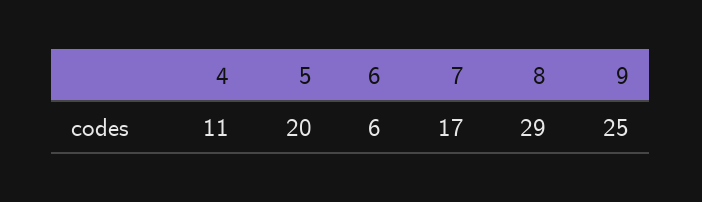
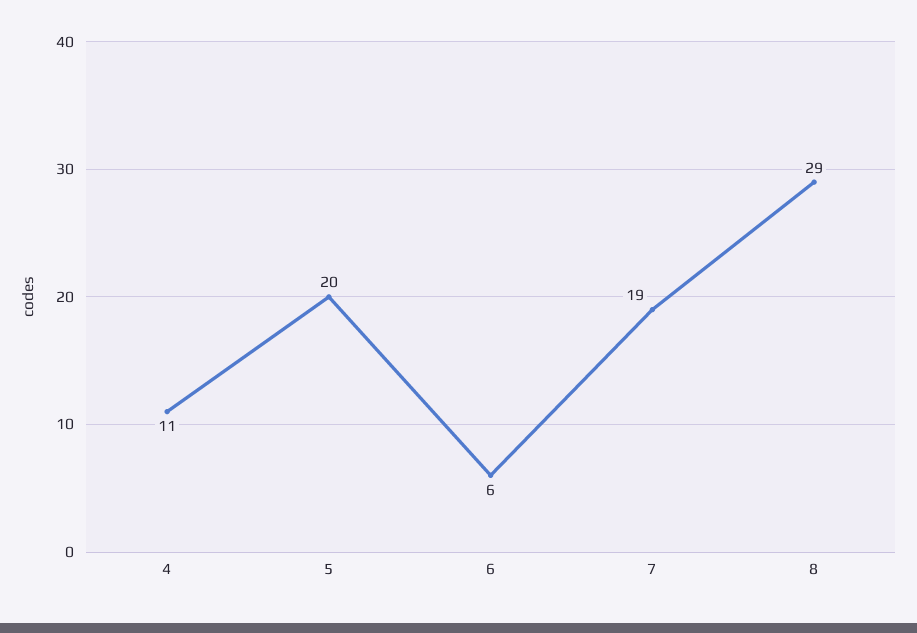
  {
    "4": 11,
    "5": 20,
    "6": 6,
-   "7": 17,
+   "7": 19,
-   "8": 29,
+   "8": 29
-   "9": 25
  }

